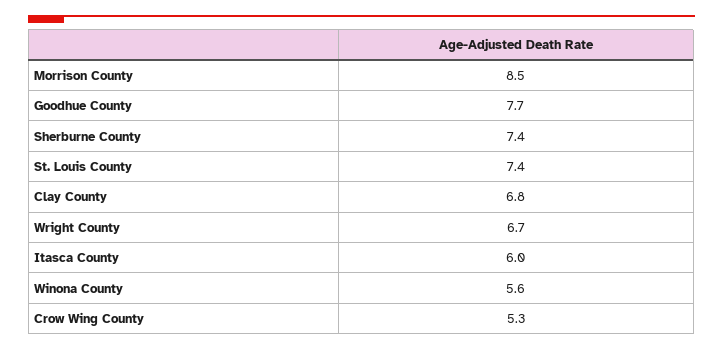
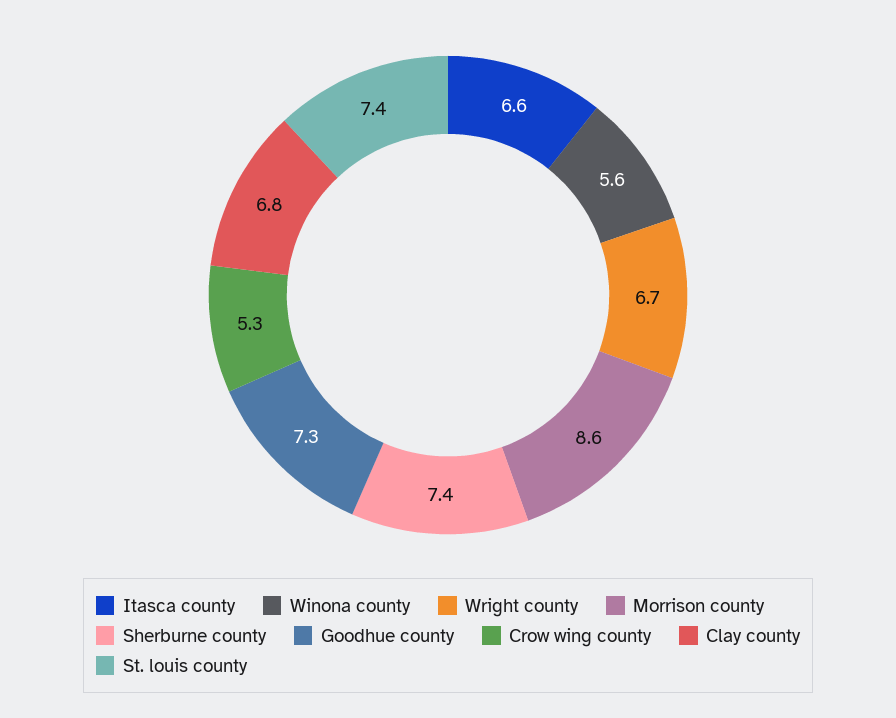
  {
-   "Morrison County": 8.5,
+   "Morrison County": 8.6,
-   "Goodhue County": 7.7,
+   "Goodhue County": 7.3,
    "Sherburne County": 7.4,
    "St. Louis County": 7.4,
    "Clay County": 6.8,
    "Wright County": 6.7,
-   "Itasca County": 6,
+   "Itasca County": 6.6,
    "Winona County": 5.6,
    "Crow Wing County": 5.3
  }

